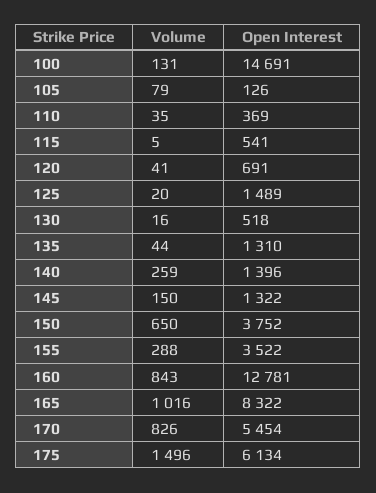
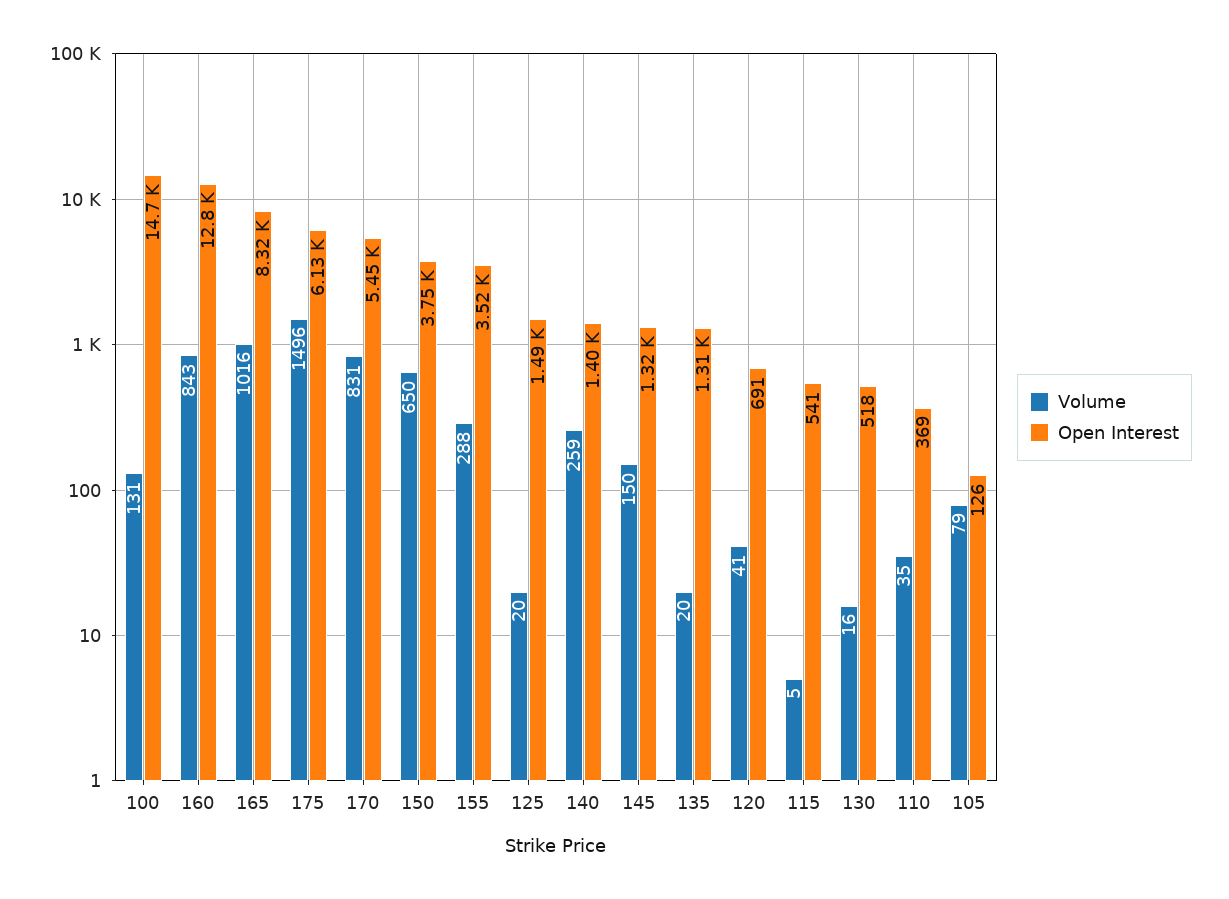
  {
    "Volume": {
      "100": 131,
      "105": 79,
      "110": 35,
      "115": 5,
      "120": 41,
      "125": 20,
      "130": 16,
-     "135": 44,
+     "135": 20,
      "140": 259,
      "145": 150,
      "150": 650,
      "155": 288,
      "160": 843,
      "165": 1016,
-     "170": 826,
+     "170": 831,
      "175": 1496
    },
    "Open Interest": {
      "100": 14691,
      "105": 126,
      "110": 369,
      "115": 541,
      "120": 691,
      "125": 1489,
      "130": 518,
      "135": 1310,
      "140": 1396,
      "145": 1322,
      "150": 3752,
      "155": 3522,
      "160": 12781,
      "165": 8322,
      "170": 5454,
      "175": 6134
    }
  }

